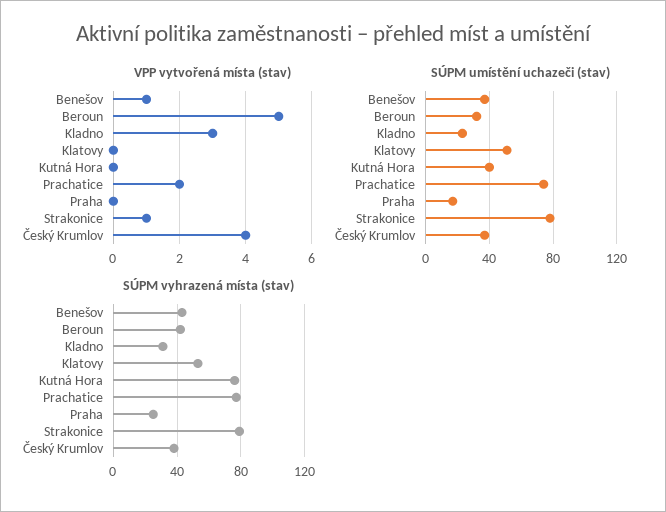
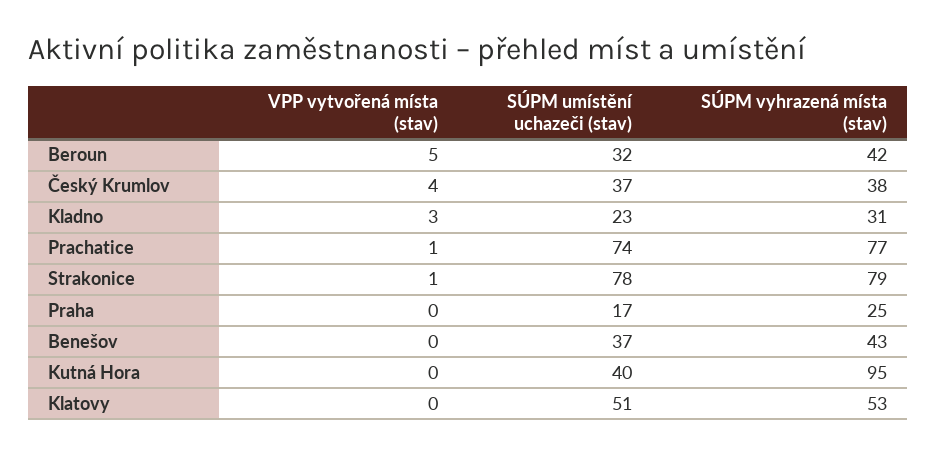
  {
    "VPP vytvořená místa (stav)": {
-     "Benešov": 1,
+     "Benešov": 0,
      "Beroun": 5,
      "Kladno": 3,
      "Klatovy": 0,
      "Kutná Hora": 0,
-     "Prachatice": 2,
+     "Prachatice": 1,
      "Praha": 0,
      "Strakonice": 1,
      "Český Krumlov": 4
    },
    "SÚPM umístění uchazeči (stav)": {
      "Benešov": 37,
      "Beroun": 32,
      "Kladno": 23,
      "Klatovy": 51,
      "Kutná Hora": 40,
      "Prachatice": 74,
      "Praha": 17,
      "Strakonice": 78,
      "Český Krumlov": 37
    },
    "SÚPM vyhrazená místa (stav)": {
      "Benešov": 43,
      "Beroun": 42,
      "Kladno": 31,
      "Klatovy": 53,
-     "Kutná Hora": 75,
+     "Kutná Hora": 95,
      "Prachatice": 77,
      "Praha": 25,
      "Strakonice": 79,
      "Český Krumlov": 38
    }
  }

